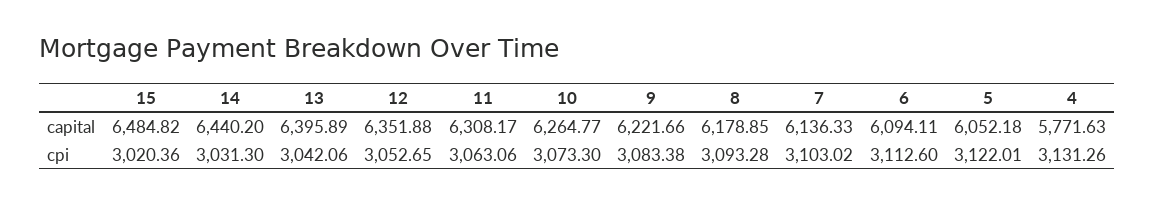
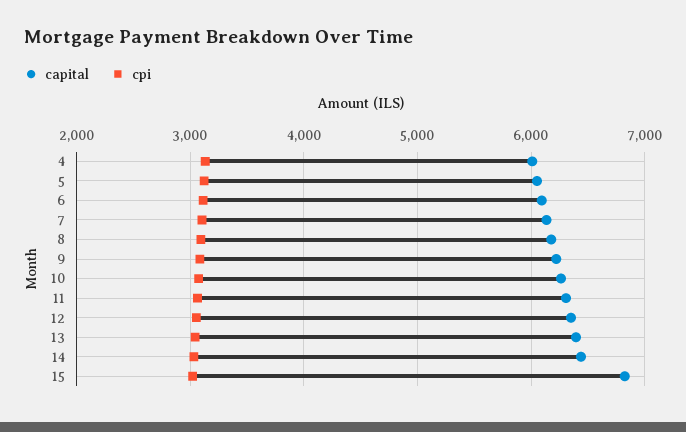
  {
    "capital": {
-     "15": 6484.82,
+     "15": 6800,
      "14": 6440.2,
      "13": 6395.89,
      "12": 6351.88,
      "11": 6308.17,
      "10": 6264.77,
      "9": 6221.66,
      "8": 6178.85,
      "7": 6136.33,
      "6": 6094.11,
      "5": 6052.18,
-     "4": 5771.63
+     "4": 6000
    },
    "cpi": {
      "15": 3020.36,
      "14": 3031.3,
      "13": 3042.06,
      "12": 3052.65,
      "11": 3063.06,
      "10": 3073.3,
      "9": 3083.38,
      "8": 3093.28,
      "7": 3103.02,
      "6": 3112.6,
      "5": 3122.01,
      "4": 3131.26
    }
  }

